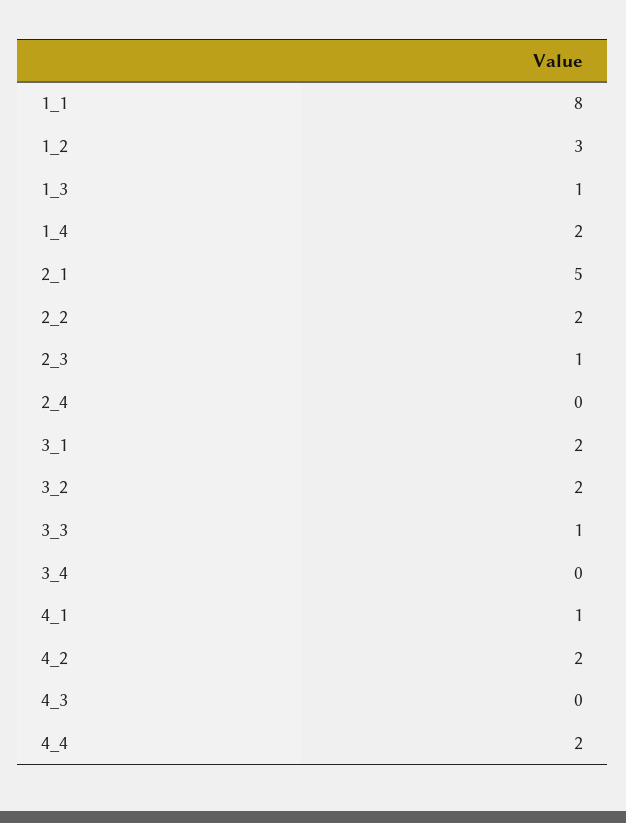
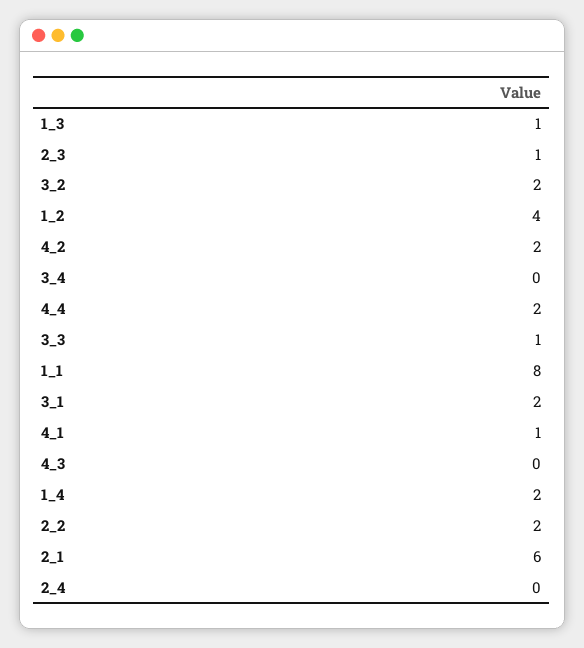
  {
    "1_1": 8,
-   "1_2": 3,
+   "1_2": 4,
    "1_3": 1,
    "1_4": 2,
-   "2_1": 5,
+   "2_1": 6,
    "2_2": 2,
    "2_3": 1,
    "2_4": 0,
    "3_1": 2,
    "3_2": 2,
    "3_3": 1,
    "3_4": 0,
    "4_1": 1,
    "4_2": 2,
    "4_3": 0,
    "4_4": 2
  }

